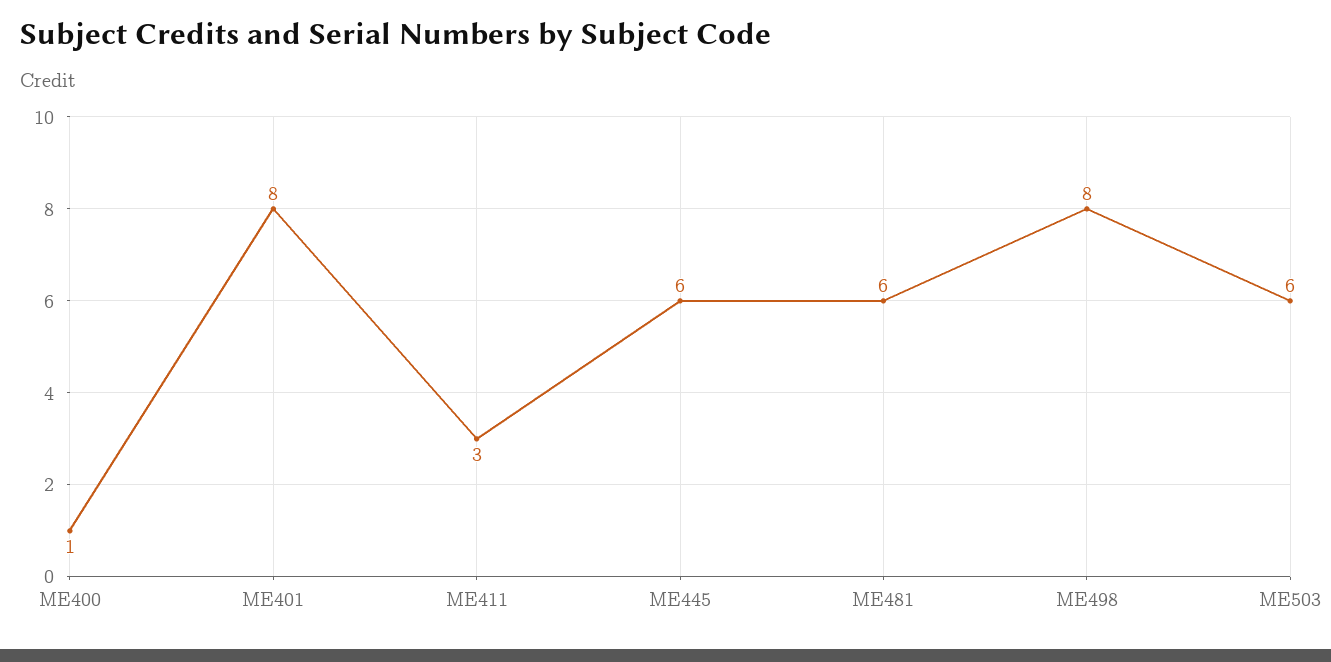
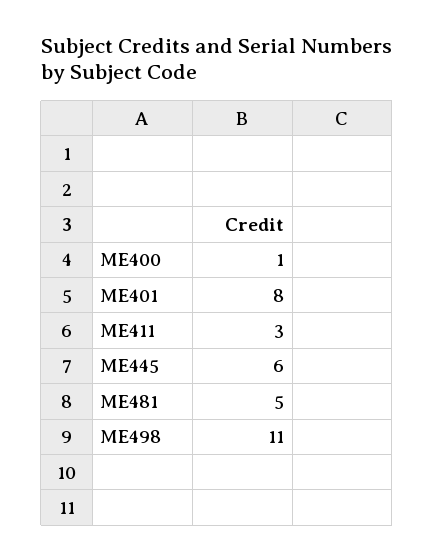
  {
    "ME400": 1,
    "ME401": 8,
    "ME411": 3,
    "ME445": 6,
-   "ME481": 6,
+   "ME481": 5,
-   "ME498": 8,
+   "ME498": 11
-   "ME503": 6
  }

